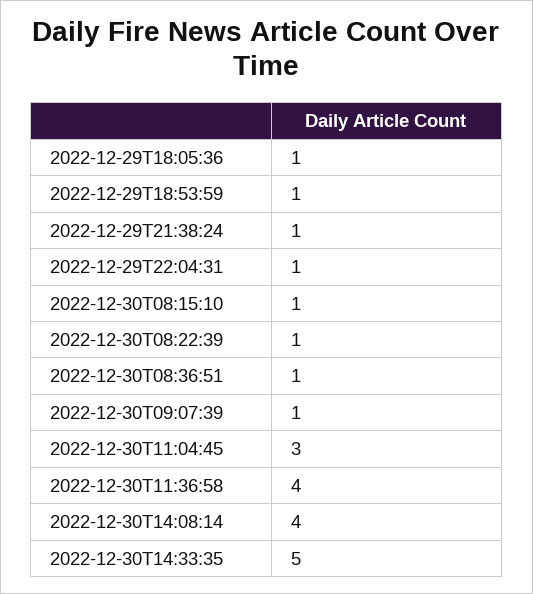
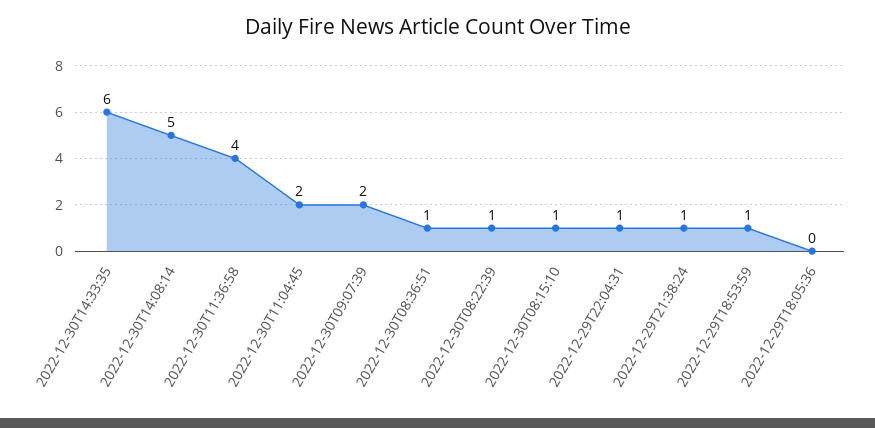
  {
-   "2022-12-29T18:05:36": 1,
+   "2022-12-29T18:05:36": 0,
    "2022-12-29T18:53:59": 1,
    "2022-12-29T21:38:24": 1,
    "2022-12-29T22:04:31": 1,
    "2022-12-30T08:15:10": 1,
    "2022-12-30T08:22:39": 1,
    "2022-12-30T08:36:51": 1,
-   "2022-12-30T09:07:39": 1,
+   "2022-12-30T09:07:39": 2,
-   "2022-12-30T11:04:45": 3,
+   "2022-12-30T11:04:45": 2,
    "2022-12-30T11:36:58": 4,
-   "2022-12-30T14:08:14": 4,
+   "2022-12-30T14:08:14": 5,
-   "2022-12-30T14:33:35": 5
+   "2022-12-30T14:33:35": 6
  }

